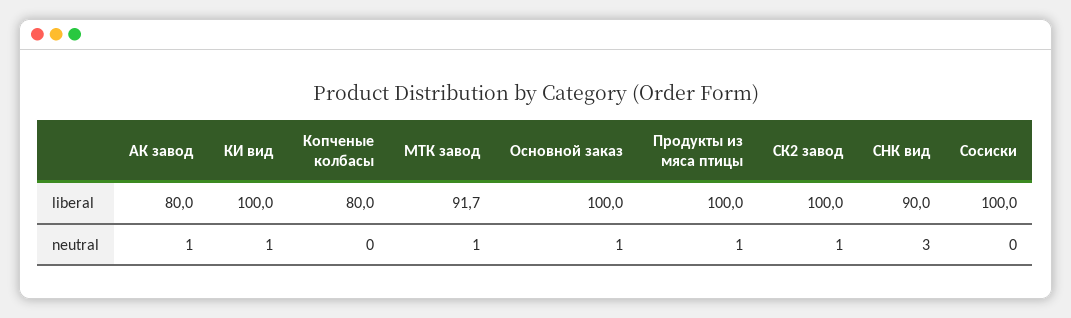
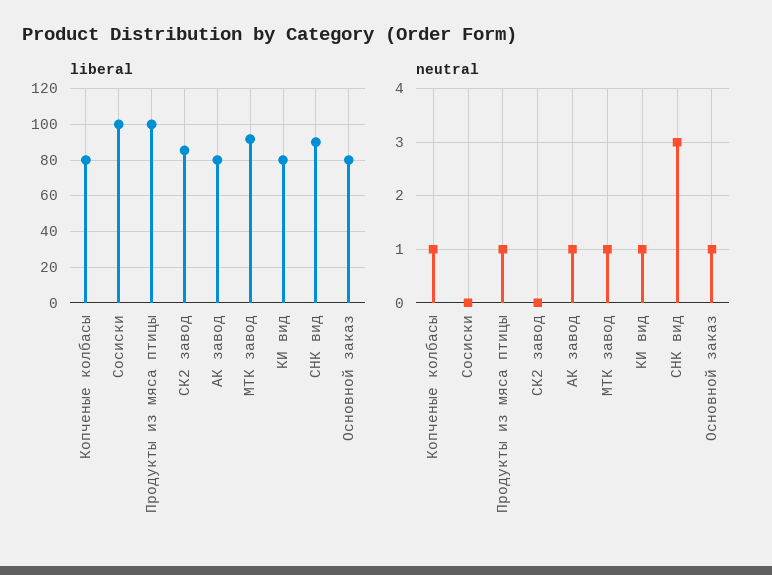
  {
    "liberal": {
      "АК завод": 80,
-     "КИ вид": 100,
+     "КИ вид": 80,
      "Копченые колбасы": 80,
      "МТК завод": 91.7,
-     "Основной заказ": 100,
+     "Основной заказ": 80,
      "Продукты из мяса птицы": 100,
-     "СК2 завод": 100,
+     "СК2 завод": 85,
      "СНК вид": 90,
      "Сосиски": 100
    },
    "neutral": {
      "АК завод": 1,
      "КИ вид": 1,
-     "Копченые колбасы": 0,
+     "Копченые колбасы": 1,
      "МТК завод": 1,
      "Основной заказ": 1,
      "Продукты из мяса птицы": 1,
-     "СК2 завод": 1,
+     "СК2 завод": 0,
      "СНК вид": 3,
      "Сосиски": 0
    }
  }

